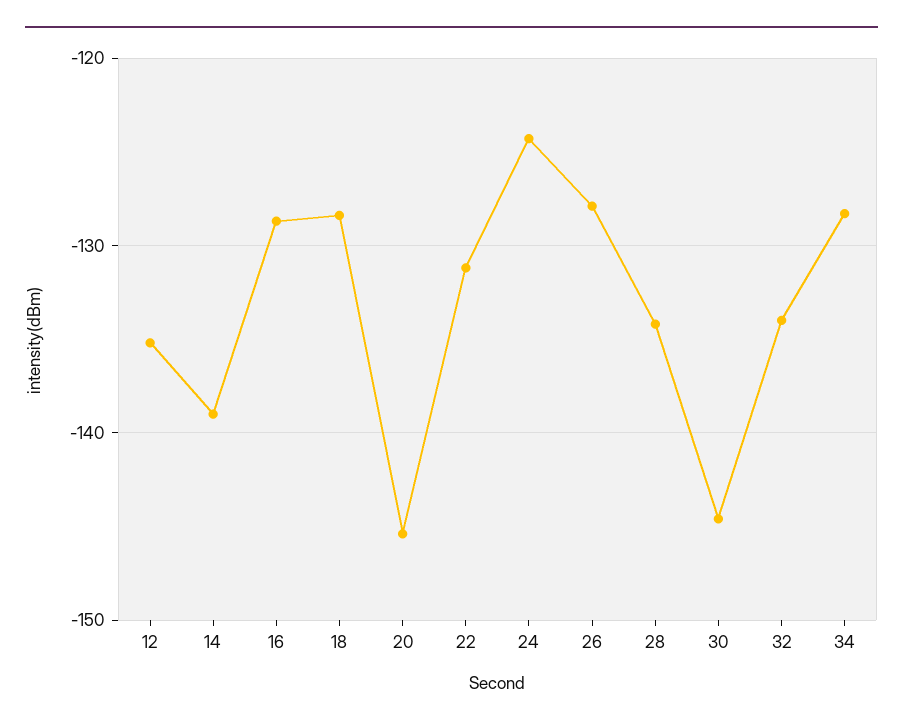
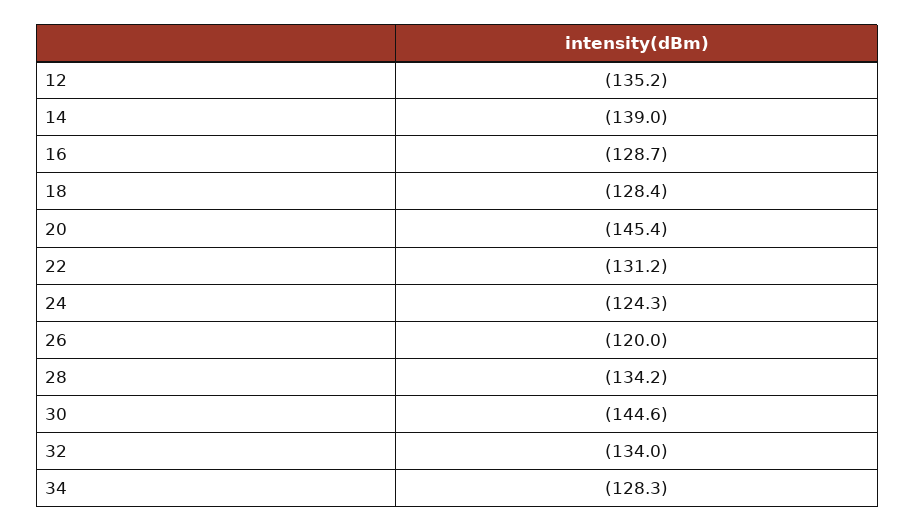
  {
    "12": -135.2,
    "14": -139,
    "16": -128.7,
    "18": -128.4,
    "20": -145.4,
    "22": -131.2,
    "24": -124.3,
-   "26": -128,
+   "26": -120,
    "28": -134.2,
    "30": -144.6,
    "32": -134,
    "34": -128.3
  }

